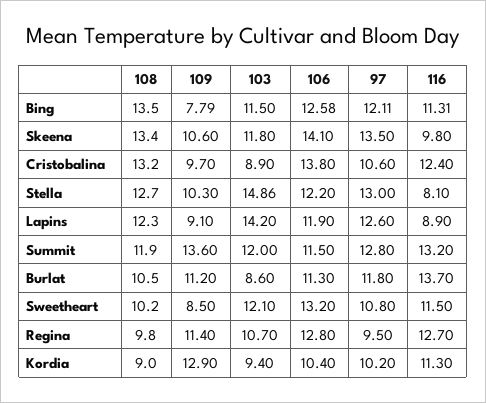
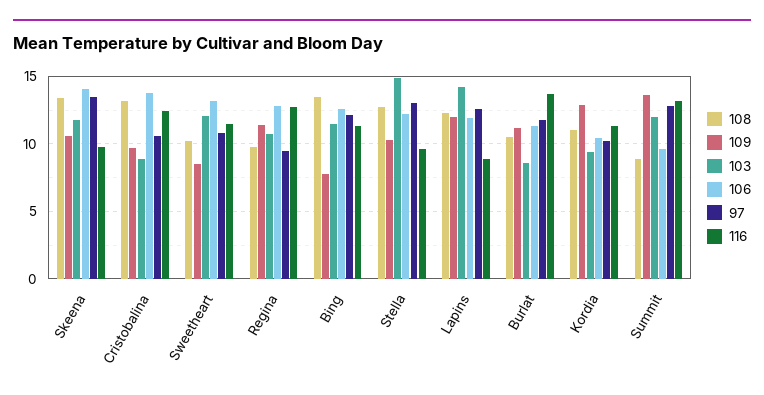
  {
    "108": {
      "Bing": 13.5,
      "Skeena": 13.4,
      "Cristobalina": 13.2,
      "Stella": 12.7,
      "Lapins": 12.3,
-     "Summit": 11.9,
+     "Summit": 9,
      "Burlat": 10.5,
      "Sweetheart": 10.2,
      "Regina": 9.8,
-     "Kordia": 9
+     "Kordia": 11
    },
    "109": {
      "Bing": 7.79,
      "Skeena": 10.6,
      "Cristobalina": 9.7,
      "Stella": 10.3,
-     "Lapins": 9.1,
+     "Lapins": 12,
      "Summit": 13.6,
      "Burlat": 11.2,
      "Sweetheart": 8.5,
      "Regina": 11.4,
      "Kordia": 12.9
    },
    "103": {
      "Bing": 11.5,
      "Skeena": 11.8,
      "Cristobalina": 8.9,
      "Stella": 14.86,
      "Lapins": 14.2,
      "Summit": 12,
      "Burlat": 8.6,
      "Sweetheart": 12.1,
      "Regina": 10.7,
      "Kordia": 9.4
    },
    "106": {
      "Bing": 12.58,
      "Skeena": 14.1,
      "Cristobalina": 13.8,
      "Stella": 12.2,
      "Lapins": 11.9,
-     "Summit": 11.5,
+     "Summit": 9.5,
      "Burlat": 11.3,
      "Sweetheart": 13.2,
      "Regina": 12.8,
      "Kordia": 10.4
    },
    "97": {
      "Bing": 12.11,
      "Skeena": 13.5,
      "Cristobalina": 10.6,
      "Stella": 13,
      "Lapins": 12.6,
      "Summit": 12.8,
      "Burlat": 11.8,
      "Sweetheart": 10.8,
      "Regina": 9.5,
      "Kordia": 10.2
    },
    "116": {
      "Bing": 11.31,
      "Skeena": 9.8,
      "Cristobalina": 12.4,
-     "Stella": 8.1,
+     "Stella": 9.5,
      "Lapins": 8.9,
      "Summit": 13.2,
      "Burlat": 13.7,
      "Sweetheart": 11.5,
      "Regina": 12.7,
      "Kordia": 11.3
    }
  }

